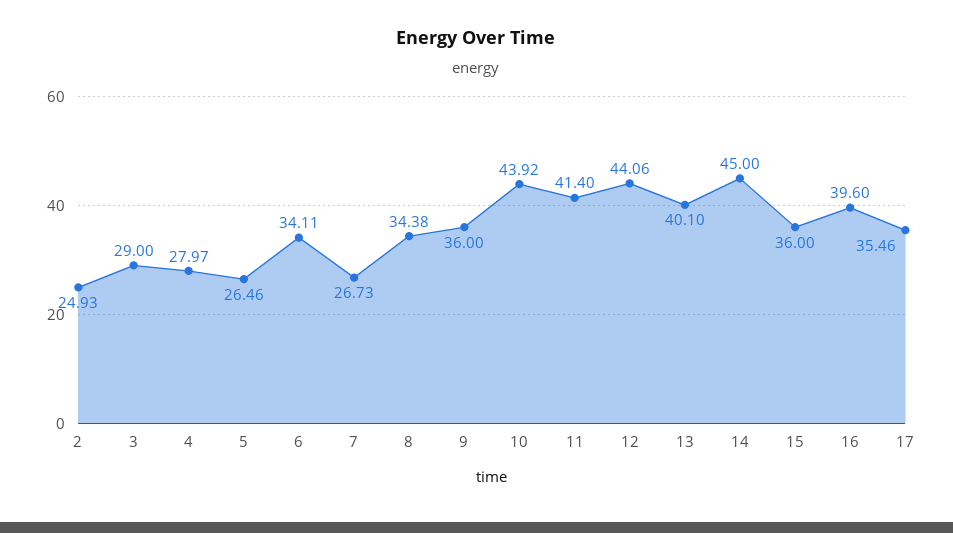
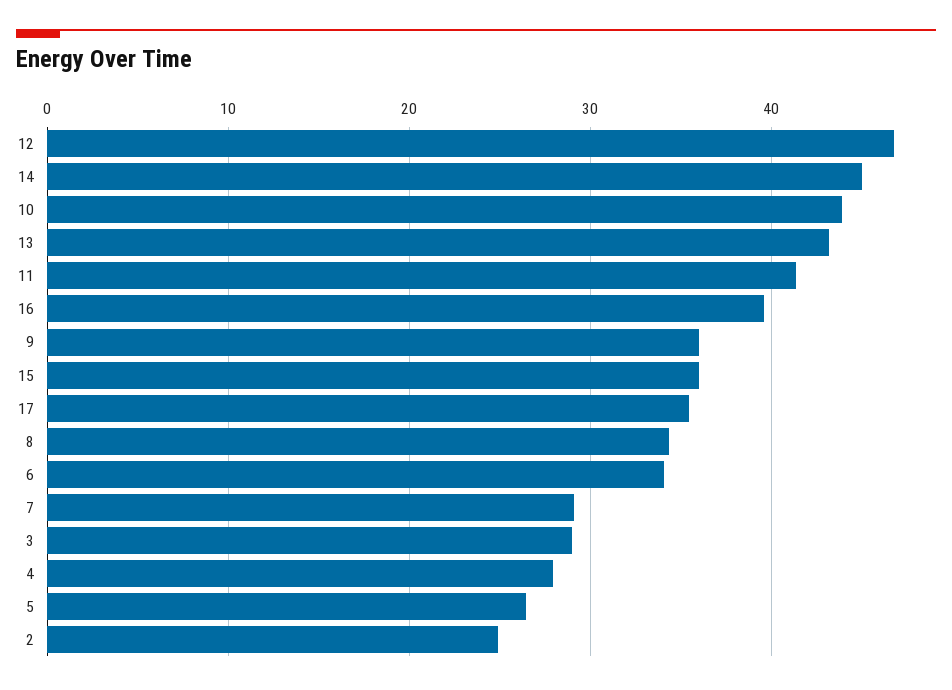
  {
    "2": 24.93,
    "3": 29,
    "4": 27.97,
    "5": 26.46,
    "6": 34.11,
-   "7": 26.73,
+   "7": 29,
    "8": 34.38,
    "9": 36,
    "10": 43.92,
    "11": 41.4,
-   "12": 44.06,
+   "12": 47,
-   "13": 40.1,
+   "13": 43,
    "14": 45,
    "15": 36,
    "16": 39.6,
    "17": 35.46
  }

